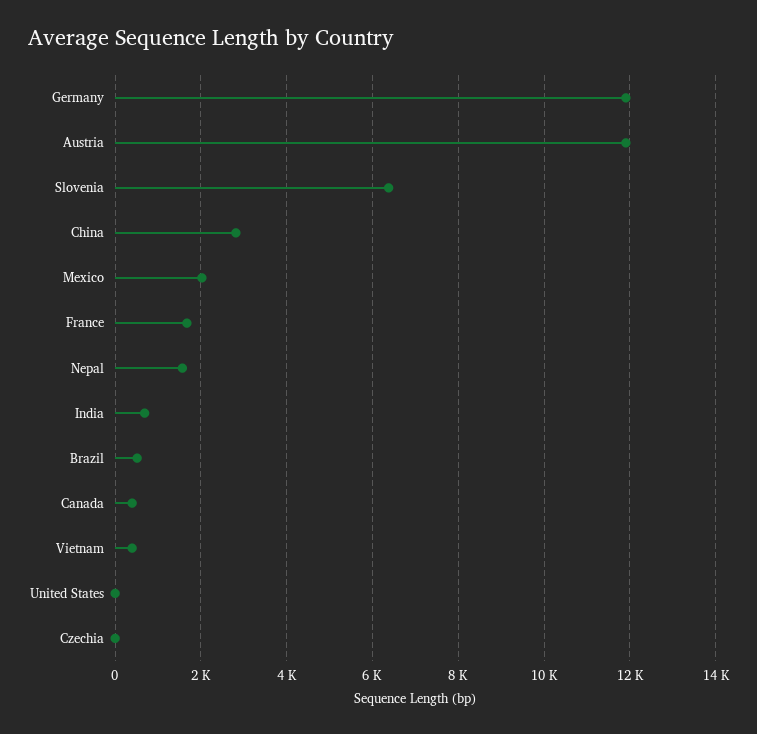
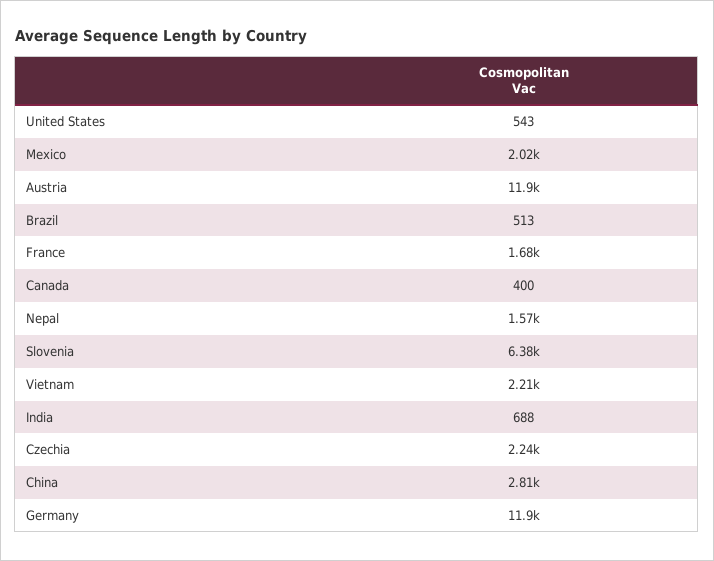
  {
    "Germany": 11900,
    "Austria": 11900,
    "Slovenia": 6380,
    "China": 2810,
    "Mexico": 2020,
    "France": 1680,
    "Nepal": 1570,
    "India": 688,
    "Brazil": 513,
    "Canada": 400,
-   "Vietnam": 400,
+   "Vietnam": 2210,
-   "United States": 0,
+   "United States": 543,
-   "Czechia": 0
+   "Czechia": 2240
  }

